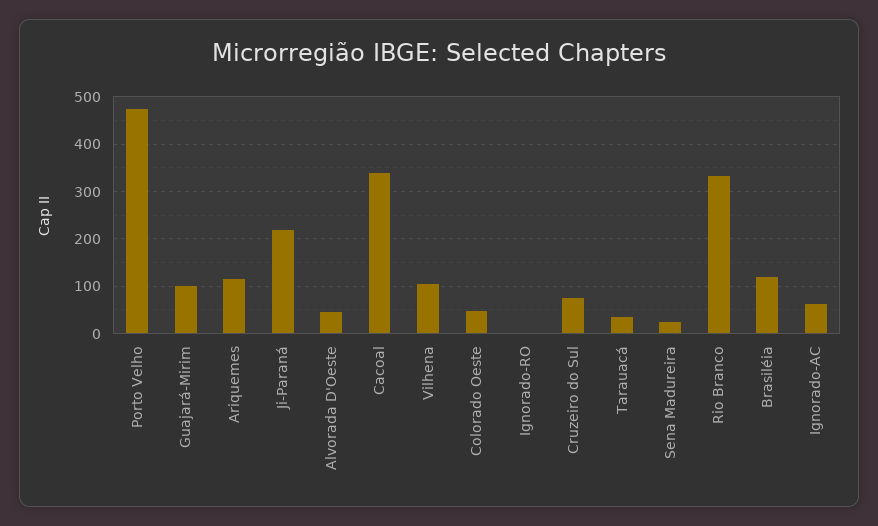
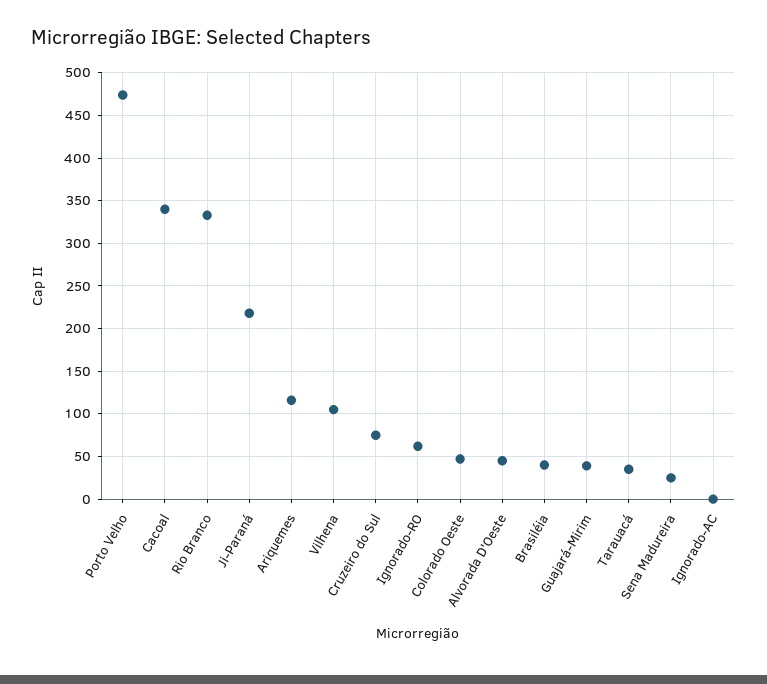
  {
    "Porto Velho": 470,
-   "Guajará-Mirim": 100,
+   "Guajará-Mirim": 40,
    "Ariquemes": 120,
    "Ji-Paraná": 220,
    "Alvorada D'Oeste": 50,
    "Cacoal": 340,
    "Vilhena": 110,
    "Colorado Oeste": 50,
-   "Ignorado-RO": 0,
+   "Ignorado-RO": 60,
    "Cruzeiro do Sul": 80,
    "Tarauacá": 40,
    "Sena Madureira": 30,
    "Rio Branco": 330,
-   "Brasiléia": 120,
+   "Brasiléia": 40,
-   "Ignorado-AC": 60
+   "Ignorado-AC": 0
  }

